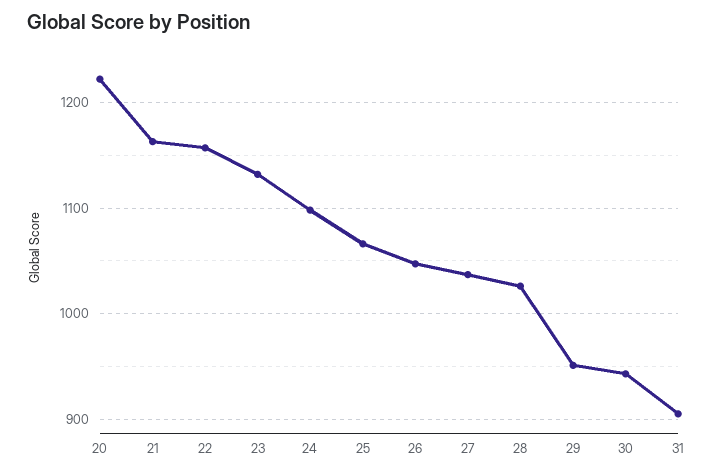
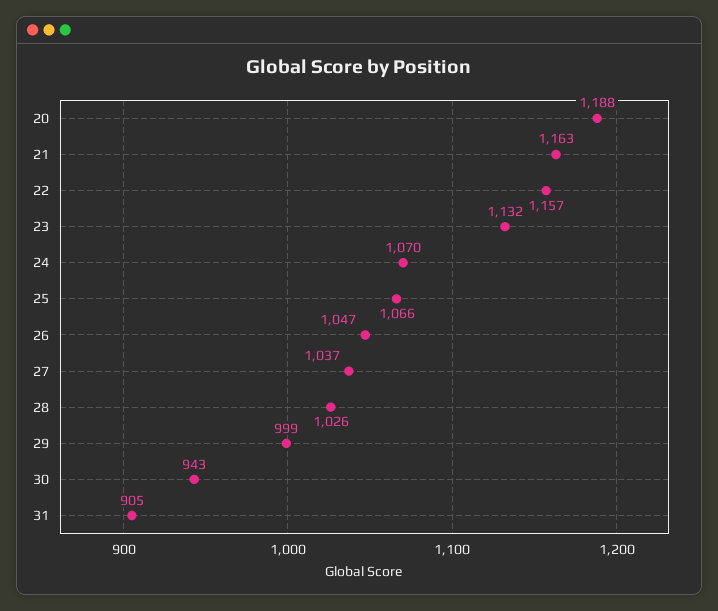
  {
-   "20": 1220,
+   "20": 1188,
    "21": 1163,
    "22": 1157,
    "23": 1132,
-   "24": 1100,
+   "24": 1070,
    "25": 1066,
    "26": 1047,
    "27": 1037,
    "28": 1026,
-   "29": 950,
+   "29": 999,
    "30": 943,
    "31": 905
  }

